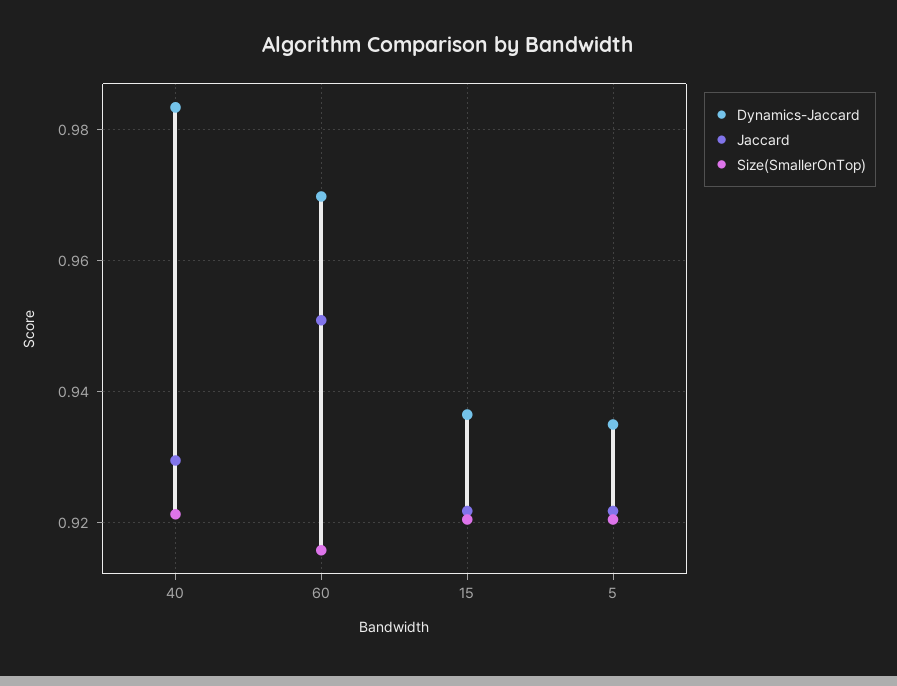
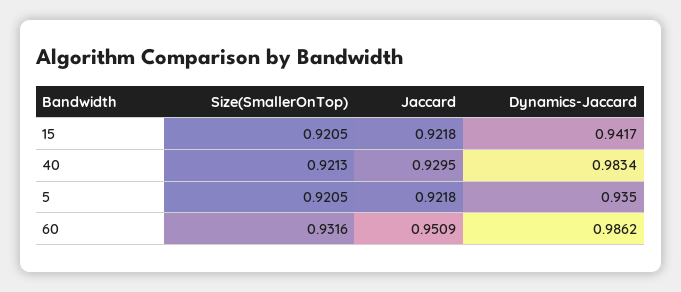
  {
    "Dynamics-Jaccard": {
      "40": 0.9834,
-     "60": 0.97,
+     "60": 0.9862,
-     "15": 0.936,
+     "15": 0.9417,
      "5": 0.935
    },
    "Jaccard": {
      "40": 0.9295,
      "60": 0.9509,
      "15": 0.9218,
      "5": 0.9218
    },
    "Size(SmallerOnTop)": {
      "40": 0.9213,
-     "60": 0.916,
+     "60": 0.9316,
      "15": 0.9205,
      "5": 0.9205
    }
  }

